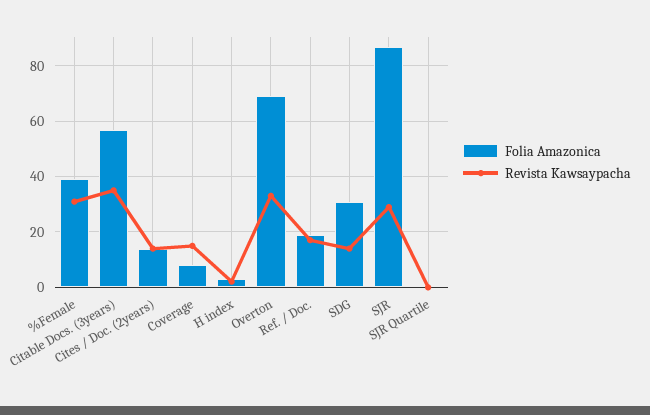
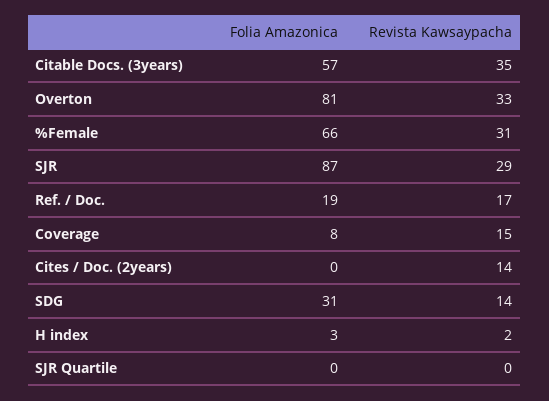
  {
    "Folia Amazonica": {
-     "%Female": 40,
+     "%Female": 66,
      "Citable Docs. (3years)": 57,
-     "Cites / Doc. (2years)": 15,
+     "Cites / Doc. (2years)": 0,
      "Coverage": 8,
      "H index": 3,
-     "Overton": 70,
+     "Overton": 81,
      "Ref. / Doc.": 19,
      "SDG": 31,
      "SJR": 87,
      "SJR Quartile": 0
    },
    "Revista Kawsaypacha": {
      "%Female": 31,
      "Citable Docs. (3years)": 35,
      "Cites / Doc. (2years)": 14,
      "Coverage": 15,
      "H index": 2,
      "Overton": 33,
      "Ref. / Doc.": 17,
      "SDG": 14,
      "SJR": 29,
      "SJR Quartile": 0
    }
  }

